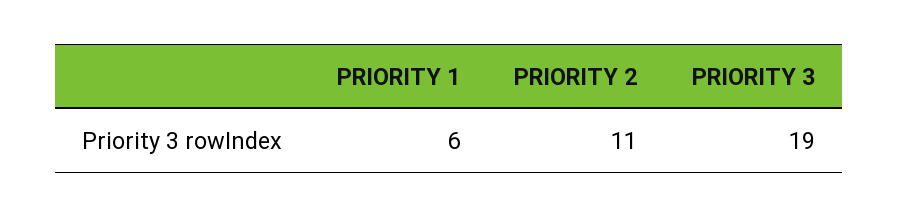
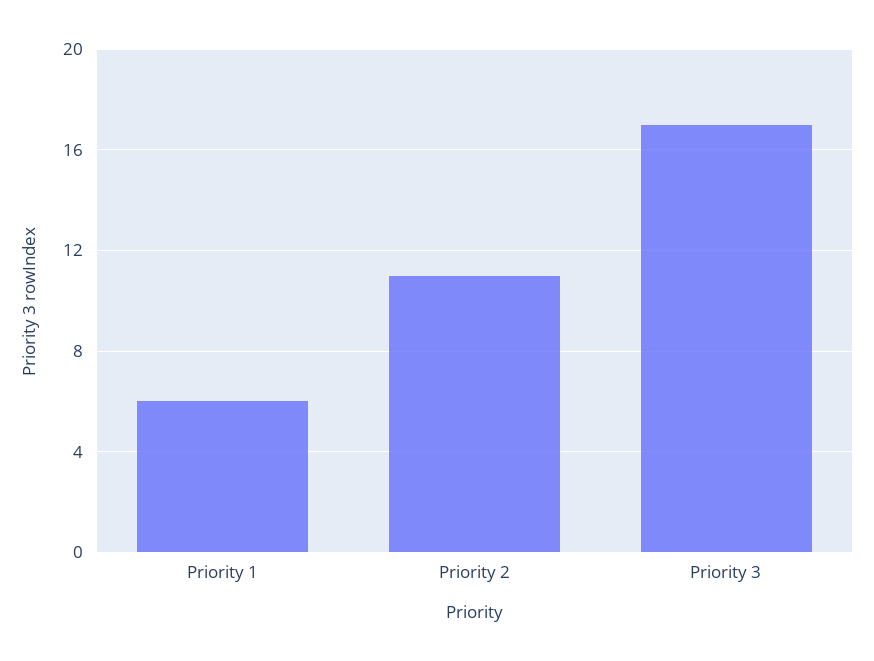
  {
    "PRIORITY 1": 6,
    "PRIORITY 2": 11,
-   "PRIORITY 3": 19
+   "PRIORITY 3": 17
  }

